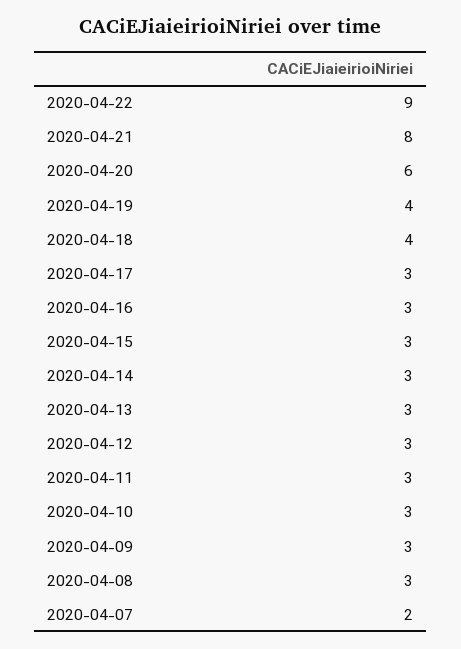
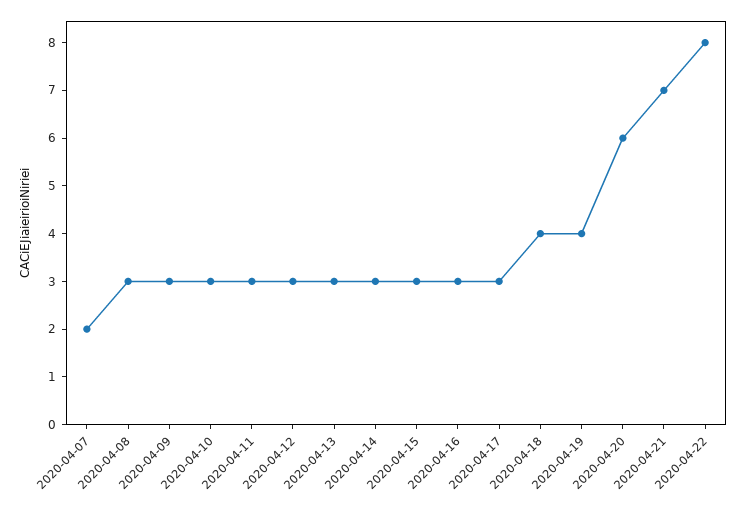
  {
-   "2020-04-22": 9,
+   "2020-04-22": 8,
-   "2020-04-21": 8,
+   "2020-04-21": 7,
    "2020-04-20": 6,
    "2020-04-19": 4,
    "2020-04-18": 4,
    "2020-04-17": 3,
    "2020-04-16": 3,
    "2020-04-15": 3,
    "2020-04-14": 3,
    "2020-04-13": 3,
    "2020-04-12": 3,
    "2020-04-11": 3,
    "2020-04-10": 3,
    "2020-04-09": 3,
    "2020-04-08": 3,
    "2020-04-07": 2
  }

